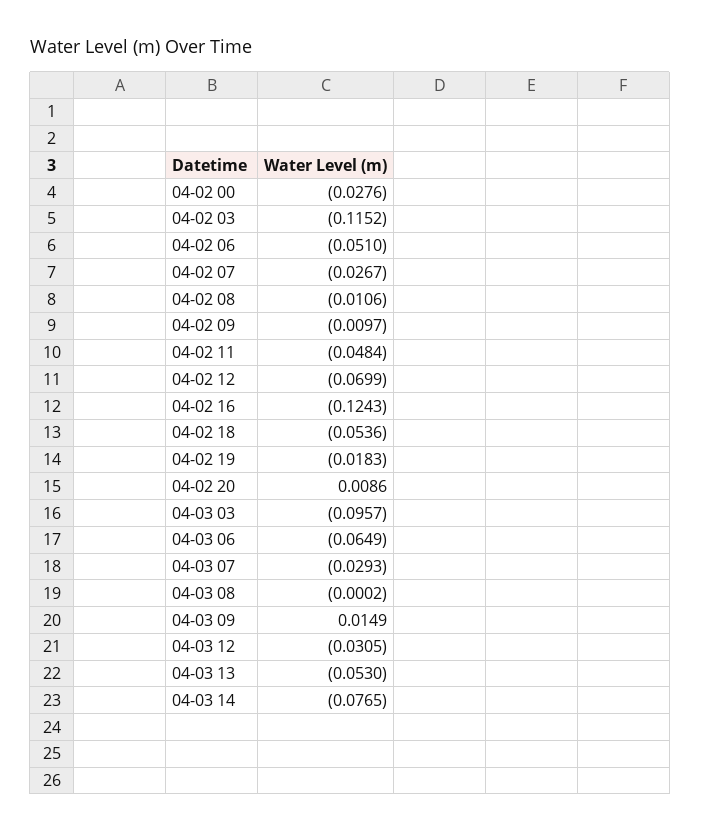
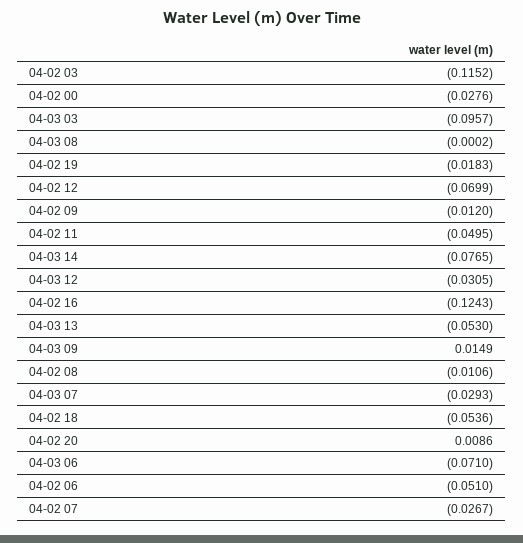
  {
    "04-02 00": -0.0276,
    "04-02 03": -0.1152,
    "04-02 06": -0.051,
    "04-02 07": -0.0267,
    "04-02 08": -0.0106,
-   "04-02 09": -0.0097,
+   "04-02 09": -0.012,
-   "04-02 11": -0.0484,
+   "04-02 11": -0.0495,
    "04-02 12": -0.0699,
    "04-02 16": -0.1243,
    "04-02 18": -0.0536,
    "04-02 19": -0.0183,
    "04-02 20": 0.0086,
    "04-03 03": -0.0957,
-   "04-03 06": -0.0649,
+   "04-03 06": -0.071,
    "04-03 07": -0.0293,
    "04-03 08": -0.0002,
    "04-03 09": 0.0149,
    "04-03 12": -0.0305,
    "04-03 13": -0.053,
    "04-03 14": -0.0765
  }

